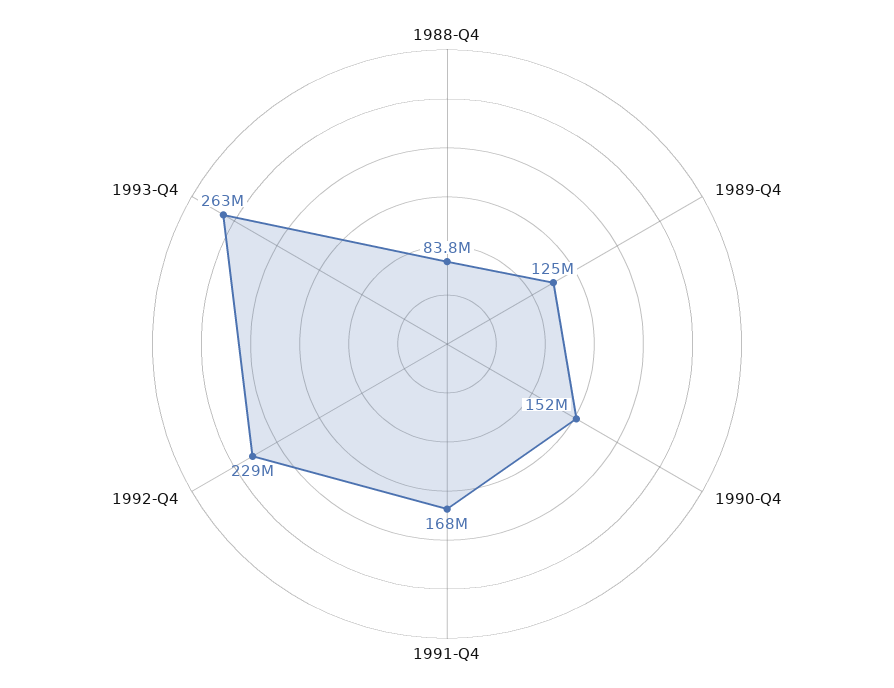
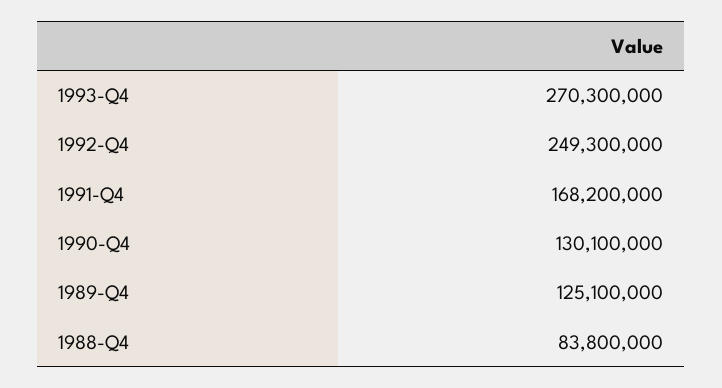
  {
    "1988-Q4": 83800000,
    "1989-Q4": 125100000,
-   "1990-Q4": 152000000,
+   "1990-Q4": 130100000,
    "1991-Q4": 168200000,
-   "1992-Q4": 229000000,
+   "1992-Q4": 249300000,
-   "1993-Q4": 263000000
+   "1993-Q4": 270300000
  }

